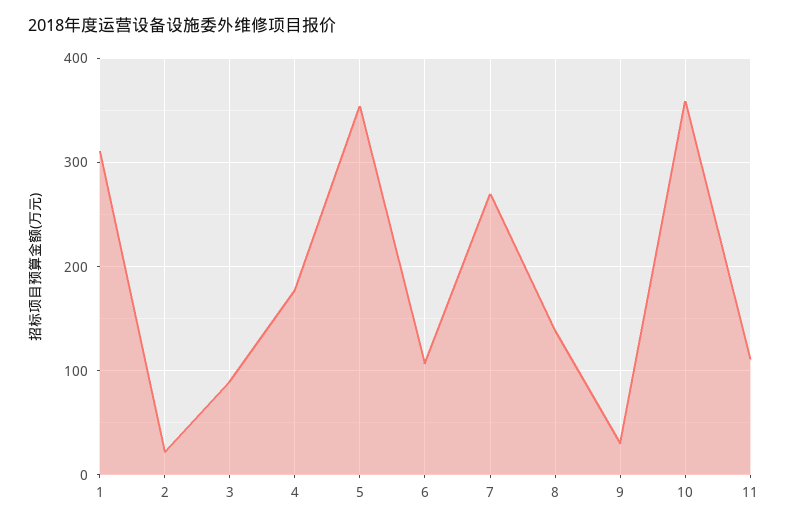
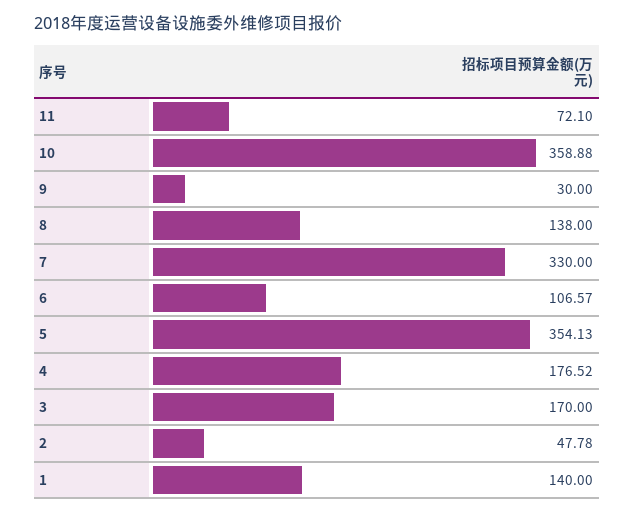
  {
-   "1": 310,
+   "1": 140,
-   "2": 20,
+   "2": 47.78,
-   "3": 90,
+   "3": 170,
    "4": 176.52,
    "5": 354.13,
    "6": 106.57,
-   "7": 270,
+   "7": 330,
    "8": 138,
    "9": 30,
    "10": 358.88,
-   "11": 110
+   "11": 72.1
  }

